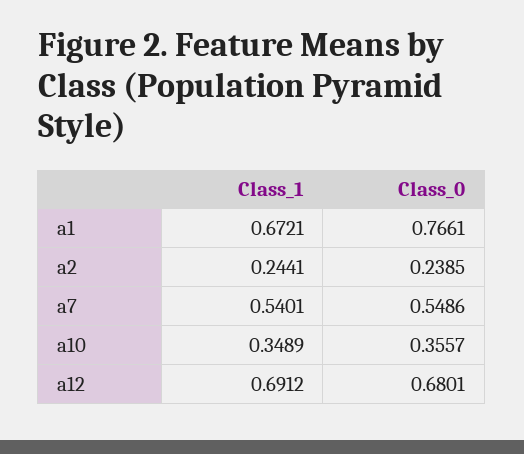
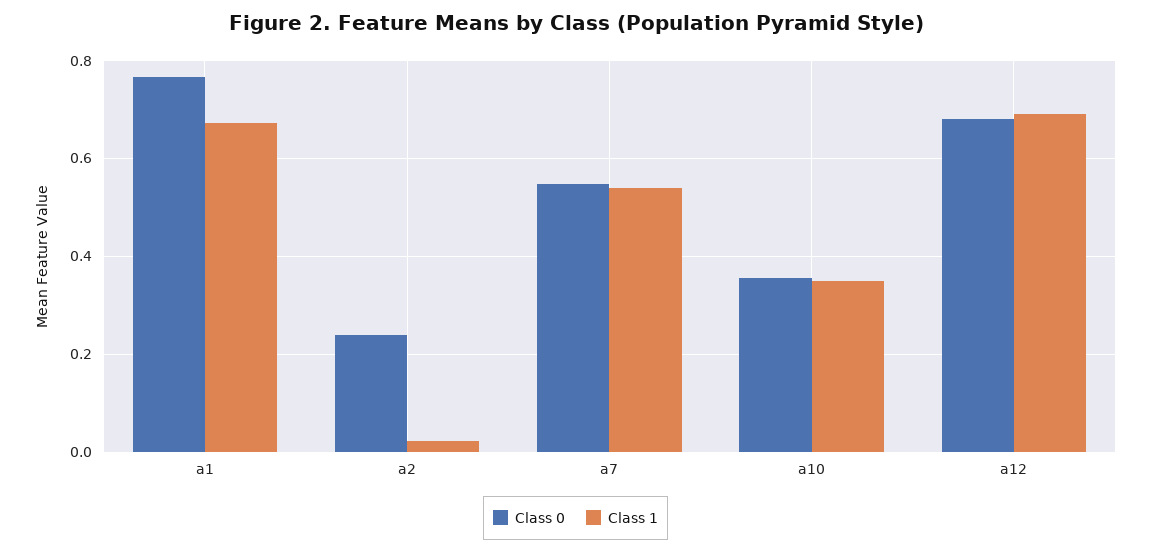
  {
    "Class_1": {
      "a1": 0.6721,
-     "a2": 0.2441,
+     "a2": 0.02,
      "a7": 0.5401,
      "a10": 0.3489,
      "a12": 0.6912
    },
    "Class_0": {
      "a1": 0.7661,
      "a2": 0.2385,
      "a7": 0.5486,
      "a10": 0.3557,
      "a12": 0.6801
    }
  }

